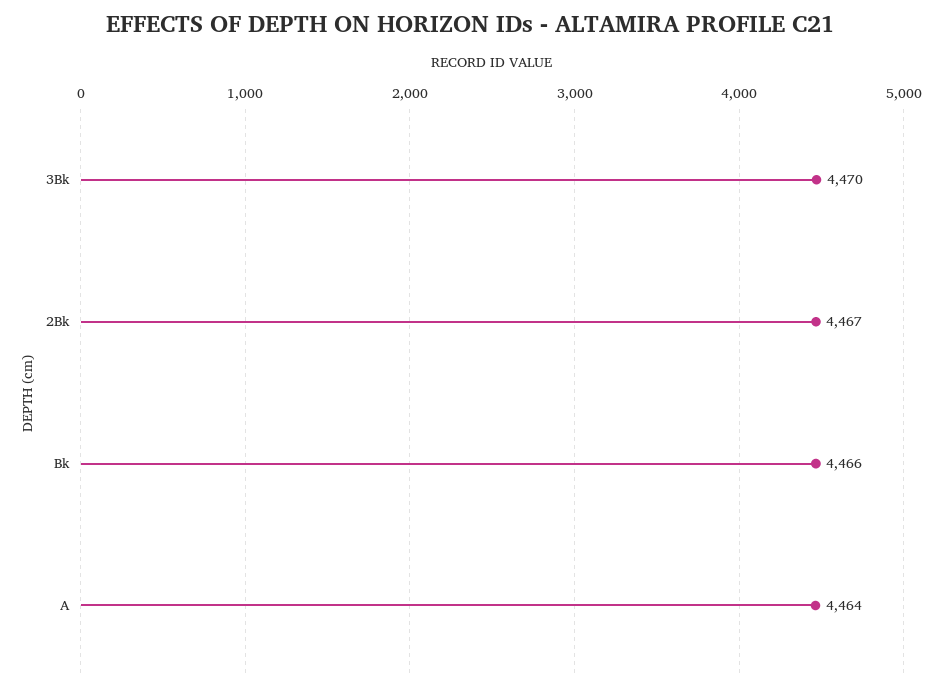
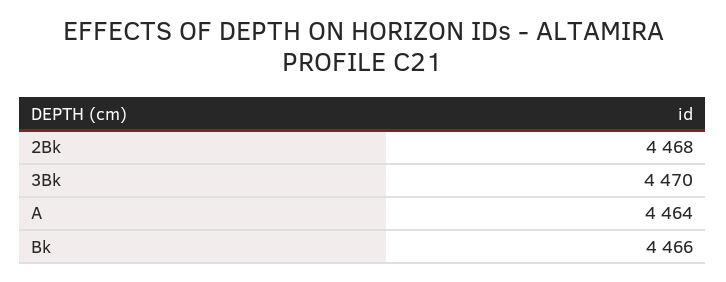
  {
    "3Bk": 4470,
-   "2Bk": 4467,
+   "2Bk": 4468,
    "Bk": 4466,
    "A": 4464
  }

